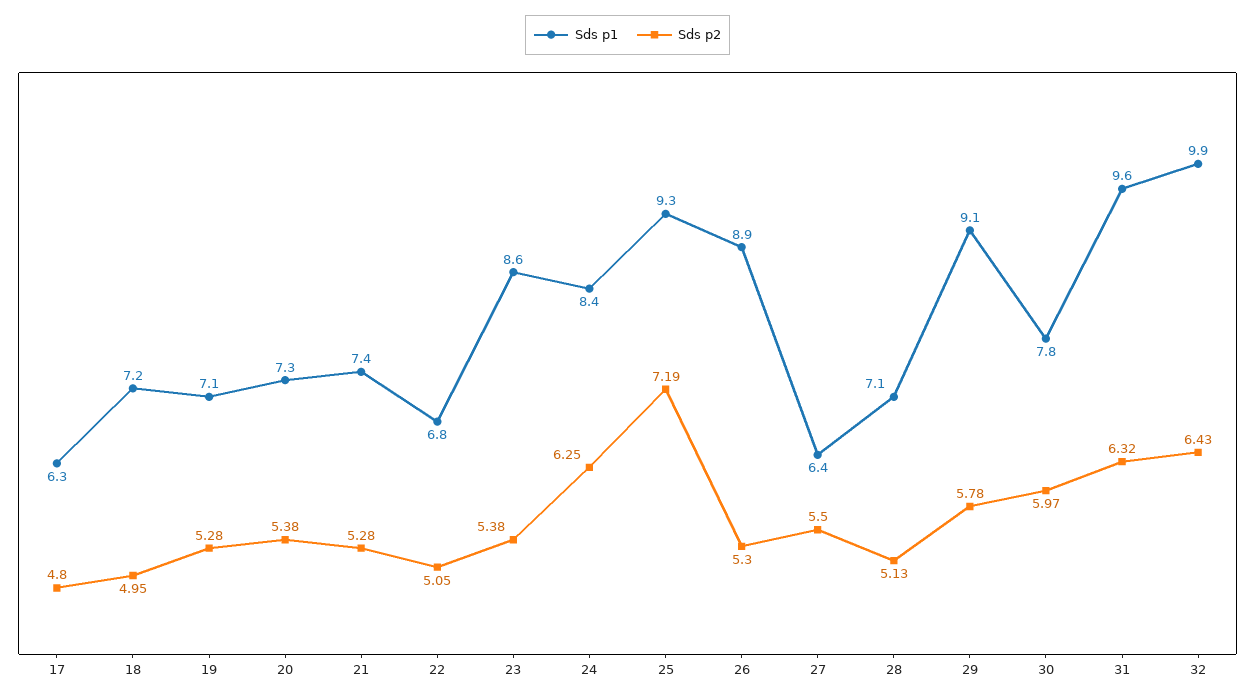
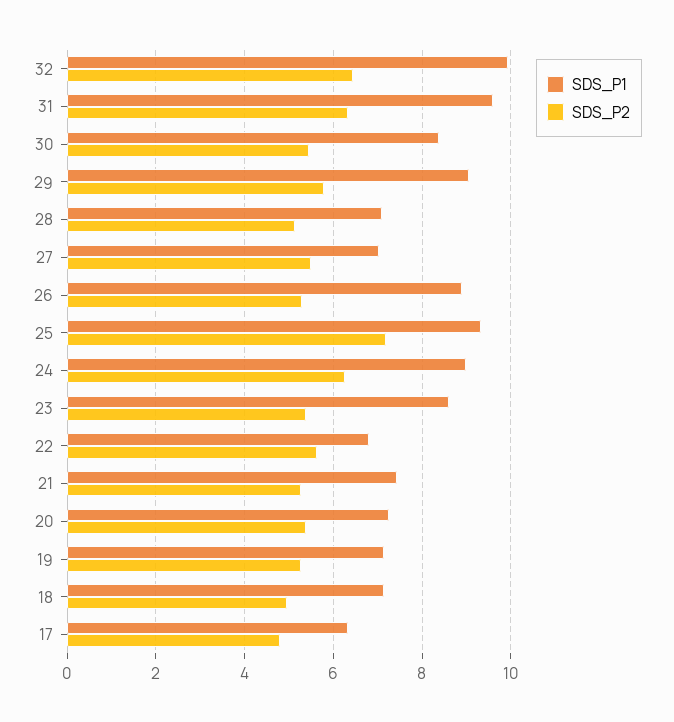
  {
    "Sds p1": {
      "17": 6.3,
      "18": 7.2,
      "19": 7.1,
      "20": 7.3,
      "21": 7.4,
      "22": 6.8,
      "23": 8.6,
-     "24": 8.4,
+     "24": 9,
      "25": 9.3,
      "26": 8.9,
-     "27": 6.4,
+     "27": 7,
      "28": 7.1,
      "29": 9.1,
-     "30": 7.8,
+     "30": 8.4,
      "31": 9.6,
      "32": 9.9
    },
    "Sds p2": {
      "17": 4.8,
      "18": 4.95,
      "19": 5.28,
      "20": 5.38,
      "21": 5.28,
-     "22": 5.05,
+     "22": 5.6,
      "23": 5.38,
      "24": 6.25,
      "25": 7.19,
      "26": 5.3,
      "27": 5.5,
      "28": 5.13,
      "29": 5.78,
-     "30": 5.97,
+     "30": 5.4,
      "31": 6.32,
      "32": 6.43
    }
  }

